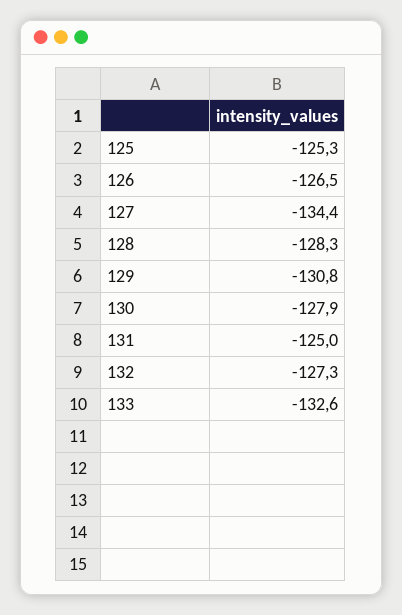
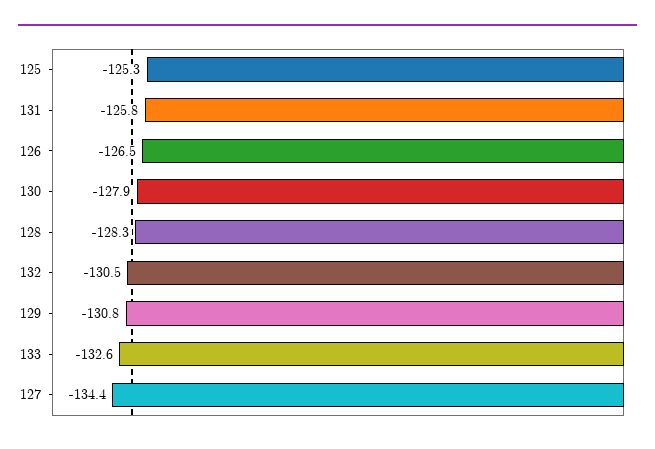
  {
    "125": -125.3,
    "126": -126.5,
    "127": -134.4,
    "128": -128.3,
    "129": -130.8,
    "130": -127.9,
-   "131": -125,
+   "131": -125.8,
-   "132": -127.3,
+   "132": -130.5,
    "133": -132.6
  }

